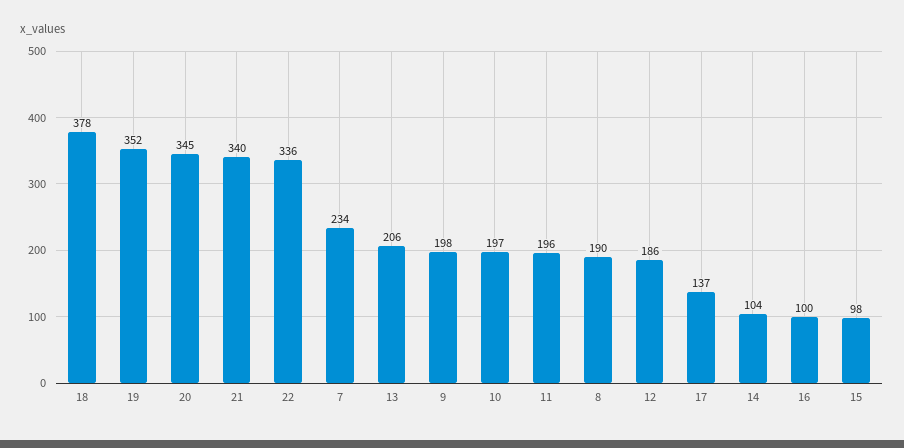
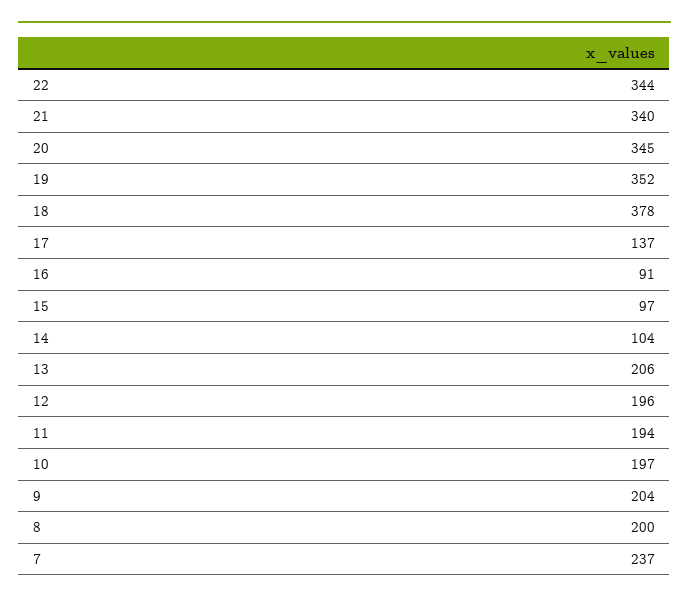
  {
    "18": 378,
    "19": 352,
    "20": 345,
    "21": 340,
-   "22": 336,
+   "22": 344,
-   "7": 234,
+   "7": 237,
    "13": 206,
-   "9": 198,
+   "9": 204,
    "10": 197,
-   "11": 196,
+   "11": 194,
-   "8": 190,
+   "8": 200,
-   "12": 186,
+   "12": 196,
    "17": 137,
    "14": 104,
-   "16": 100,
+   "16": 91,
-   "15": 98
+   "15": 97
  }

